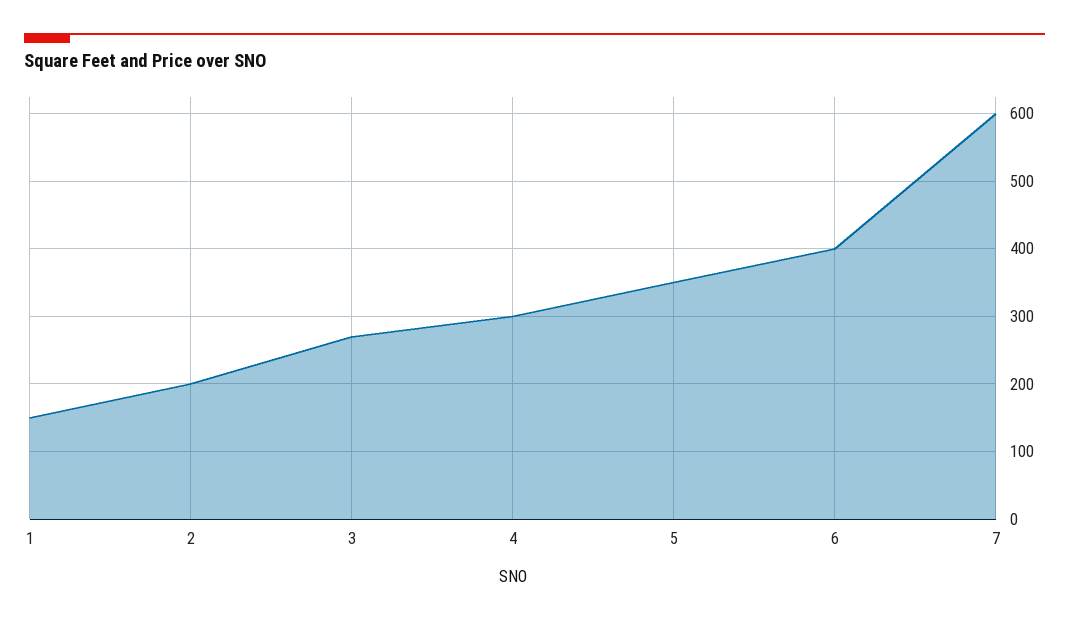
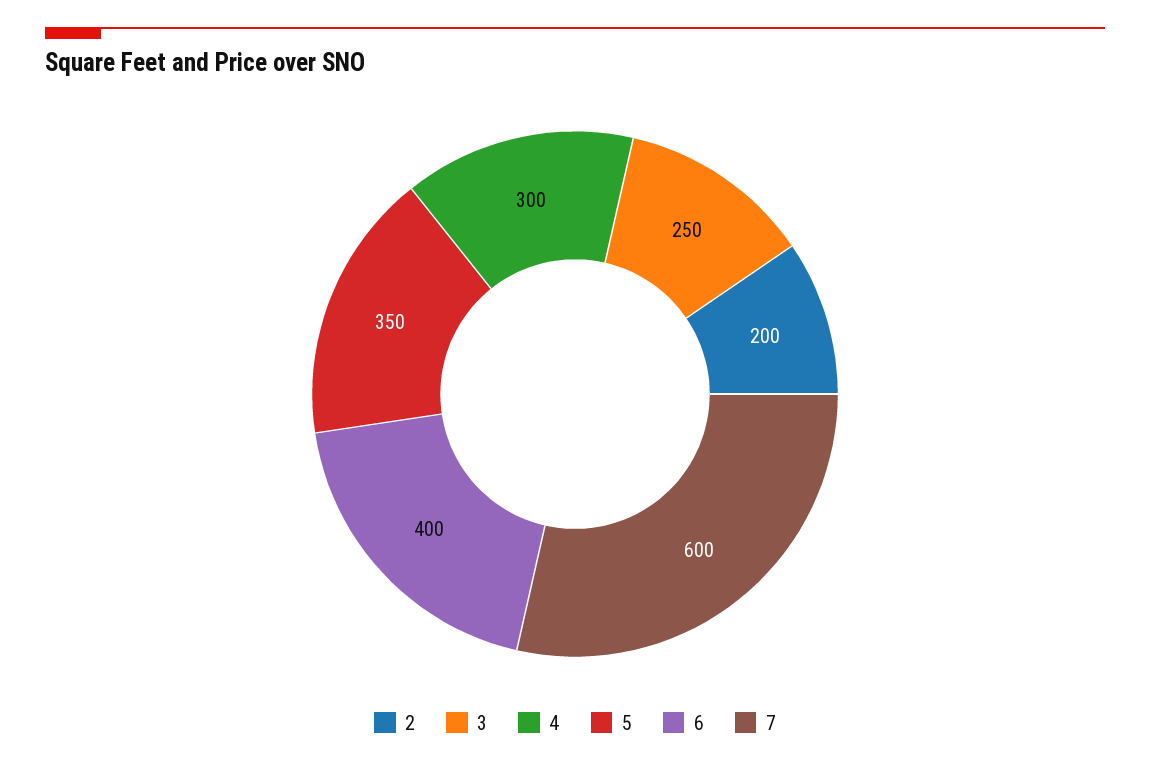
  {
-   "1": 150,
    "2": 200,
-   "3": 270,
+   "3": 250,
    "4": 300,
    "5": 350,
    "6": 400,
    "7": 600
  }

